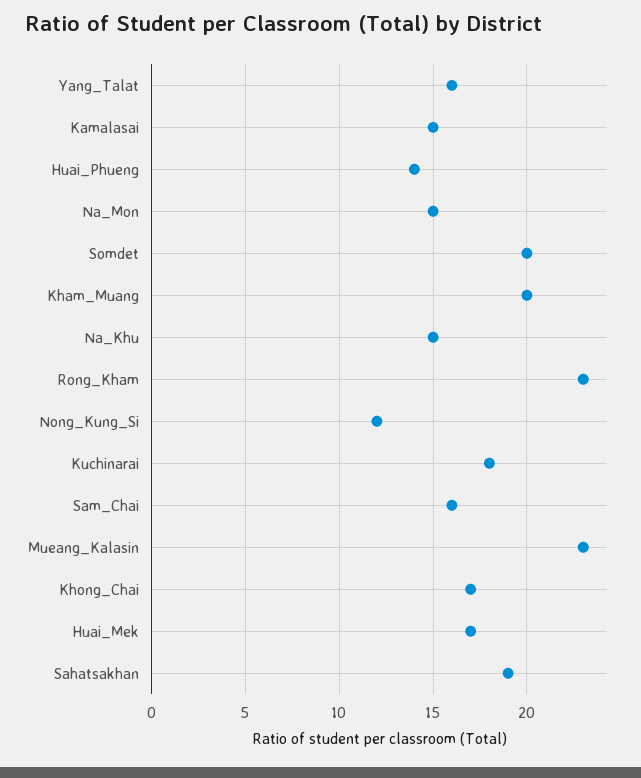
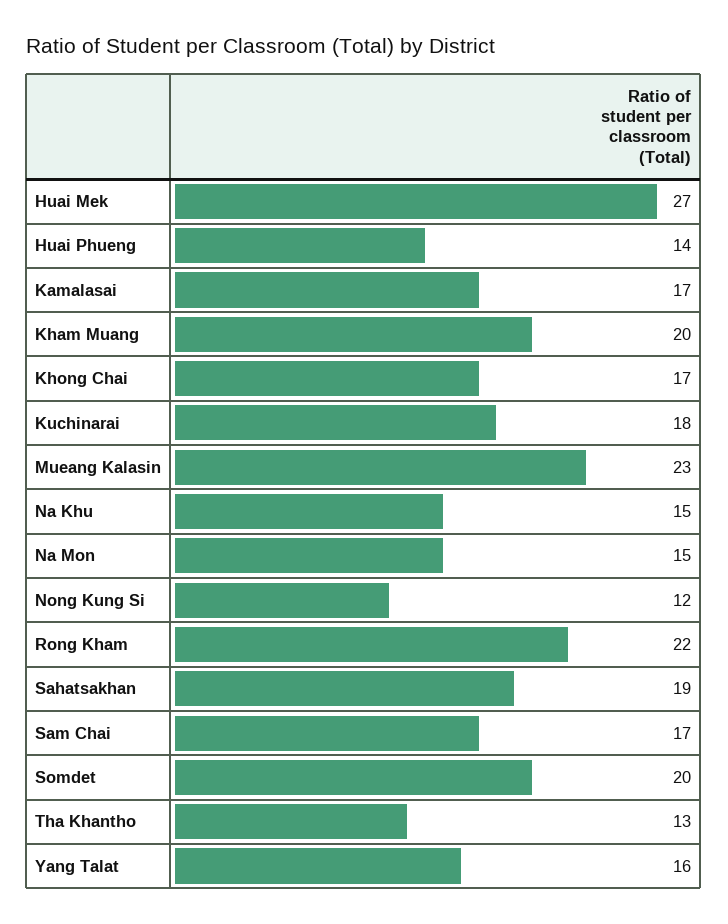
  {
    "Yang_Talat": 16,
-   "Kamalasai": 15,
+   "Kamalasai": 17,
    "Huai_Phueng": 14,
    "Na_Mon": 15,
    "Somdet": 20,
    "Kham_Muang": 20,
    "Na_Khu": 15,
-   "Rong_Kham": 23,
+   "Rong_Kham": 22,
    "Nong_Kung_Si": 12,
    "Kuchinarai": 18,
-   "Sam_Chai": 16,
+   "Sam_Chai": 17,
    "Mueang_Kalasin": 23,
    "Khong_Chai": 17,
-   "Huai_Mek": 17,
+   "Huai_Mek": 27,
-   "Sahatsakhan": 19
+   "Sahatsakhan": 19,
+   "Tha Khantho": 13
  }

